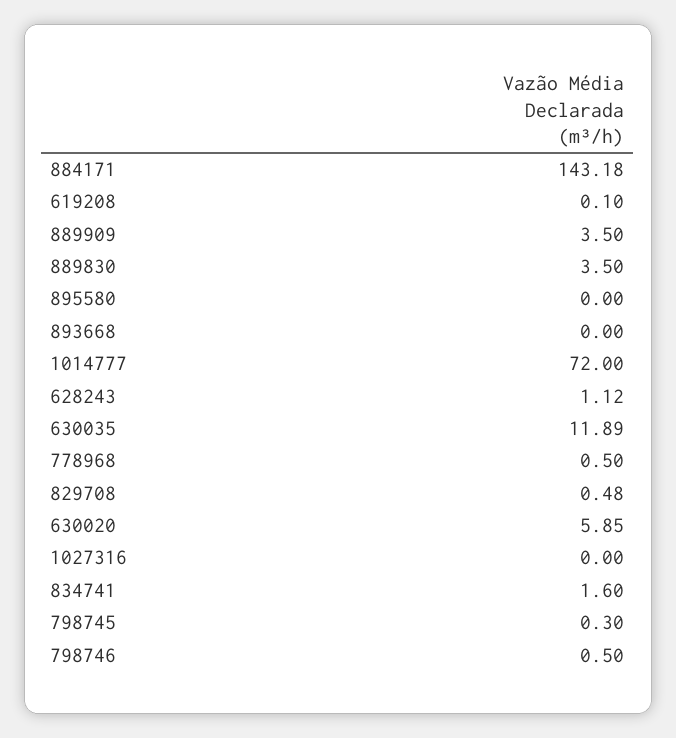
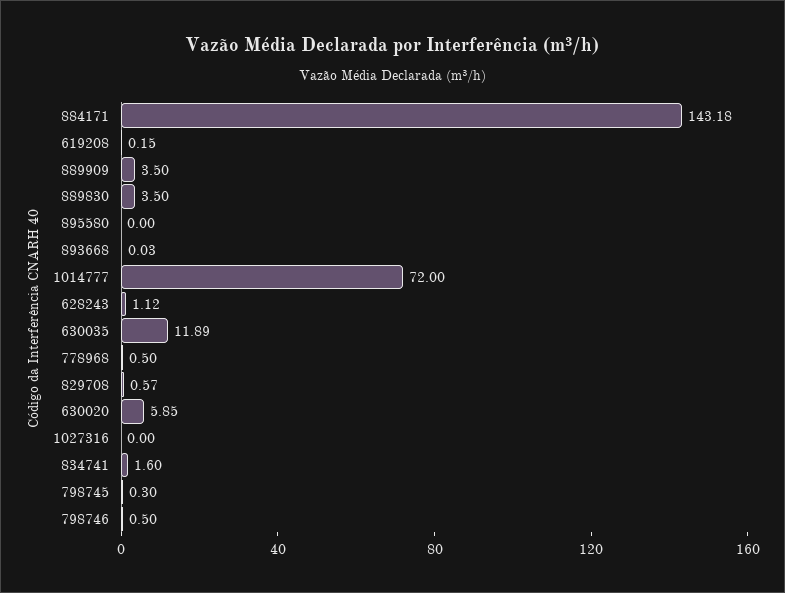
  {
    "884171": 143.18,
-   "619208": 0.1,
+   "619208": 0.15,
    "889909": 3.5,
    "889830": 3.5,
    "895580": 0,
-   "893668": 0,
+   "893668": 0.03,
    "1014777": 72,
    "628243": 1.12,
    "630035": 11.89,
    "778968": 0.5,
-   "829708": 0.48,
+   "829708": 0.57,
    "630020": 5.85,
    "1027316": 0,
    "834741": 1.6,
    "798745": 0.3,
    "798746": 0.5
  }

